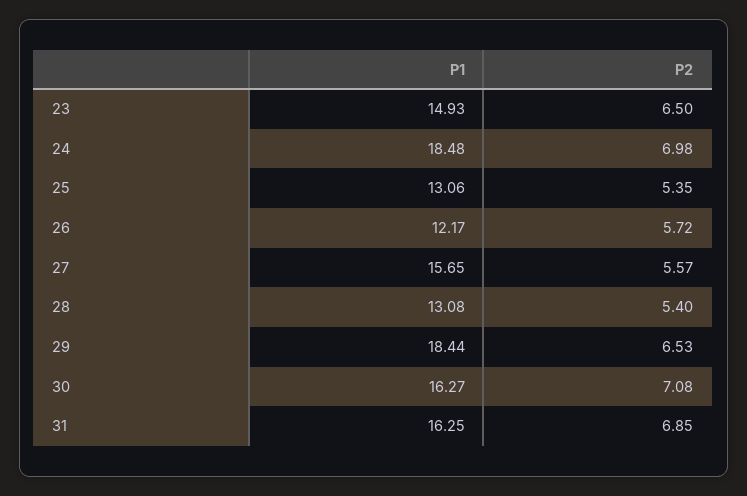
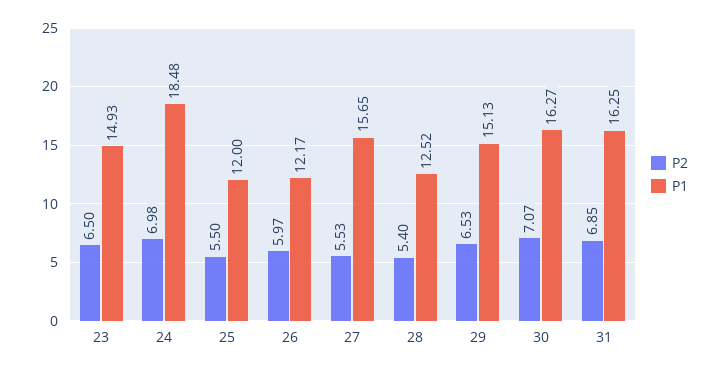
  {
    "P1": {
      "23": 14.93,
      "24": 18.48,
-     "25": 13.06,
+     "25": 12,
      "26": 12.17,
      "27": 15.65,
-     "28": 13.08,
+     "28": 12.52,
-     "29": 18.44,
+     "29": 15.13,
      "30": 16.27,
      "31": 16.25
    },
    "P2": {
      "23": 6.5,
      "24": 6.98,
-     "25": 5.35,
+     "25": 5.5,
-     "26": 5.72,
+     "26": 5.97,
-     "27": 5.57,
+     "27": 5.53,
      "28": 5.4,
      "29": 6.53,
-     "30": 7.08,
+     "30": 7.07,
      "31": 6.85
    }
  }

